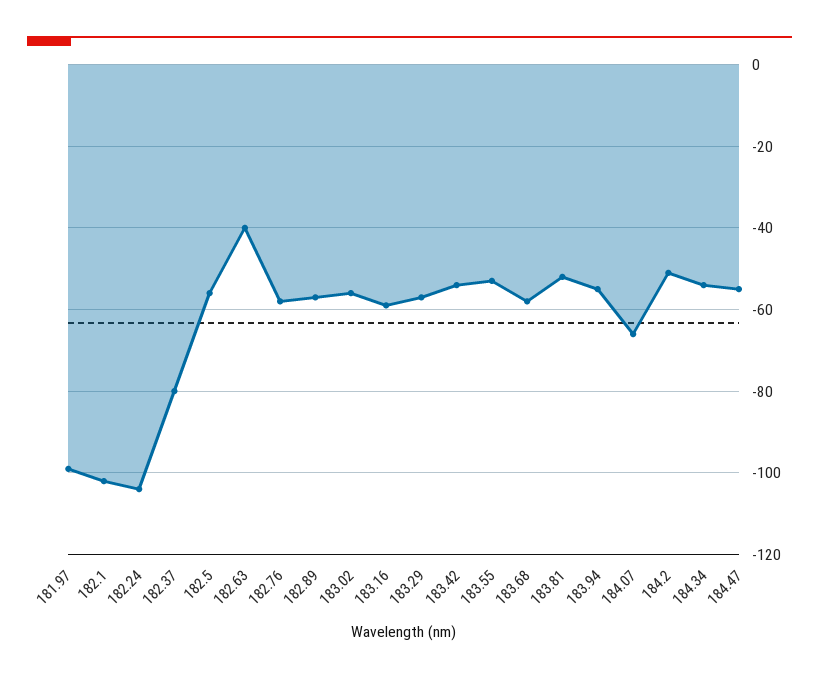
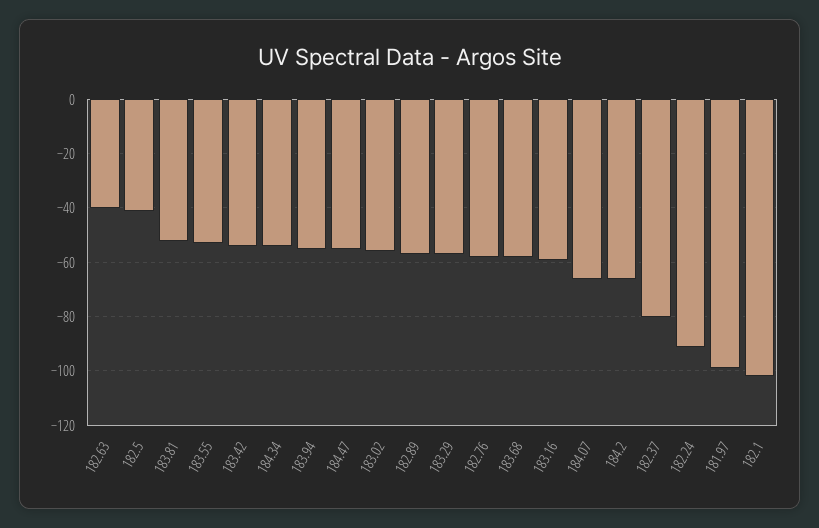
  {
    "181.97": -100,
    "182.1": -100,
-   "182.24": -105,
+   "182.24": -90,
    "182.37": -80,
-   "182.5": -55,
+   "182.5": -40,
    "182.63": -40,
    "182.76": -60,
    "182.89": -55,
    "183.02": -55,
    "183.16": -60,
    "183.29": -55,
    "183.42": -55,
    "183.55": -55,
    "183.68": -60,
    "183.81": -50,
    "183.94": -55,
    "184.07": -65,
-   "184.2": -50,
+   "184.2": -65,
    "184.34": -55,
    "184.47": -55
  }

